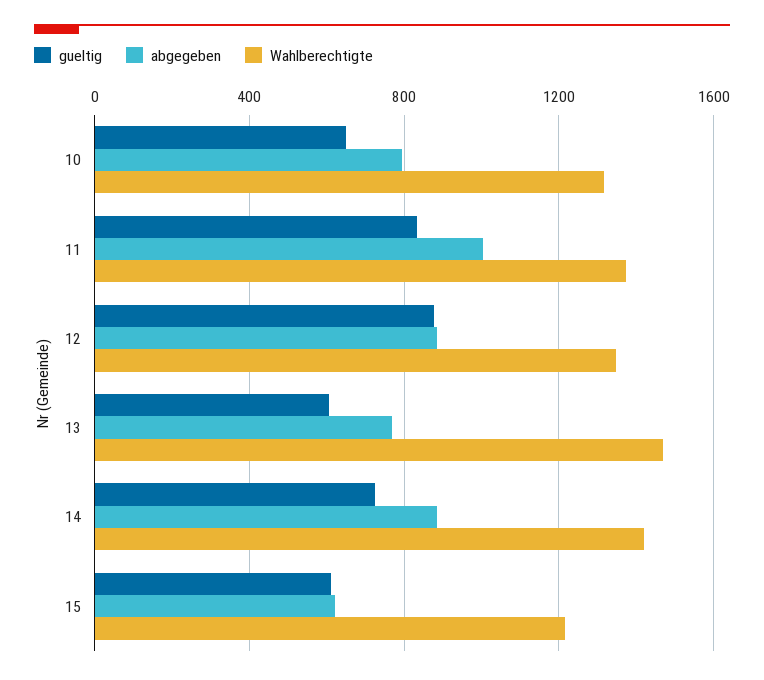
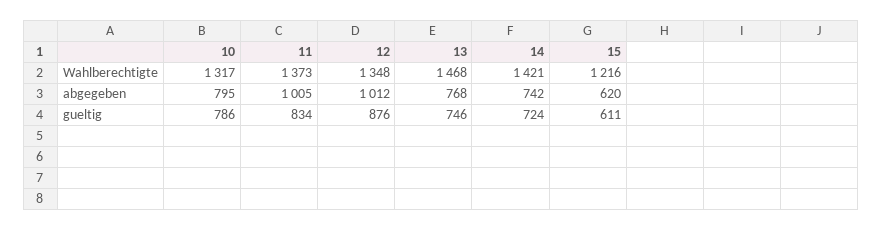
  {
    "gueltig": {
-     "10": 650,
+     "10": 786,
      "11": 834,
      "12": 876,
-     "13": 600,
+     "13": 746,
      "14": 724,
      "15": 611
    },
    "abgegeben": {
      "10": 795,
      "11": 1005,
-     "12": 900,
+     "12": 1012,
      "13": 768,
-     "14": 900,
+     "14": 742,
      "15": 620
    },
    "Wahlberechtigte": {
      "10": 1317,
      "11": 1373,
      "12": 1348,
      "13": 1468,
      "14": 1421,
      "15": 1216
    }
  }

